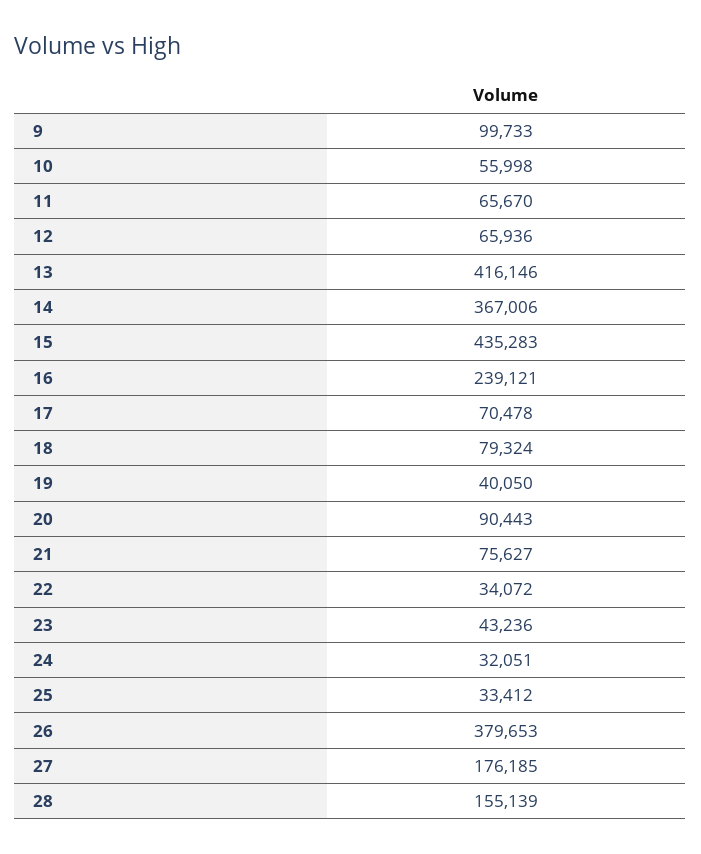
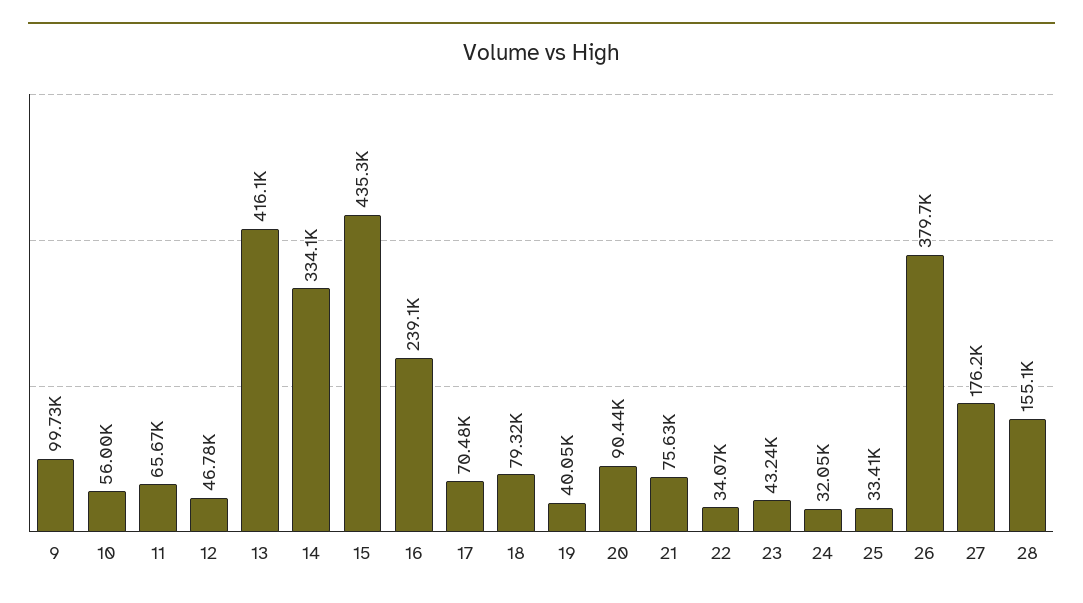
  {
    "9": 99733,
    "10": 55998,
    "11": 65670,
-   "12": 65936,
+   "12": 46780,
    "13": 416146,
-   "14": 367006,
+   "14": 334100,
    "15": 435283,
    "16": 239121,
    "17": 70478,
    "18": 79324,
    "19": 40050,
    "20": 90443,
    "21": 75627,
    "22": 34072,
    "23": 43236,
    "24": 32051,
    "25": 33412,
    "26": 379653,
    "27": 176185,
    "28": 155139
  }

